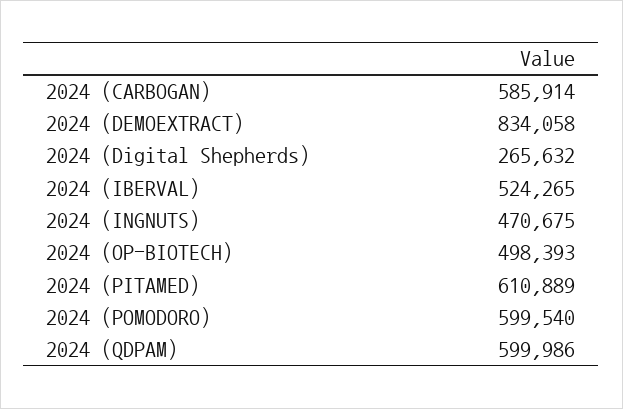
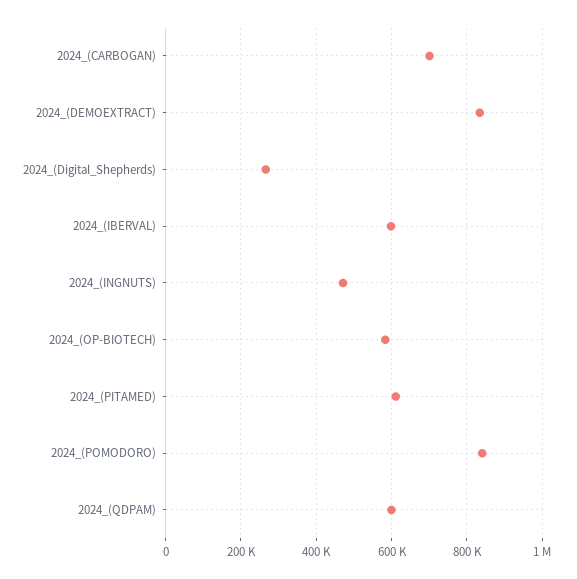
  {
-   "2024 (CARBOGAN)": 585914,
+   "2024 (CARBOGAN)": 700000,
    "2024 (DEMOEXTRACT)": 834058,
    "2024 (Digital Shepherds)": 265632,
-   "2024 (IBERVAL)": 524265,
+   "2024 (IBERVAL)": 600000,
    "2024 (INGNUTS)": 470675,
-   "2024 (OP-BIOTECH)": 498393,
+   "2024 (OP-BIOTECH)": 580000,
    "2024 (PITAMED)": 610889,
-   "2024 (POMODORO)": 599540,
+   "2024 (POMODORO)": 840000,
    "2024 (QDPAM)": 599986
  }

